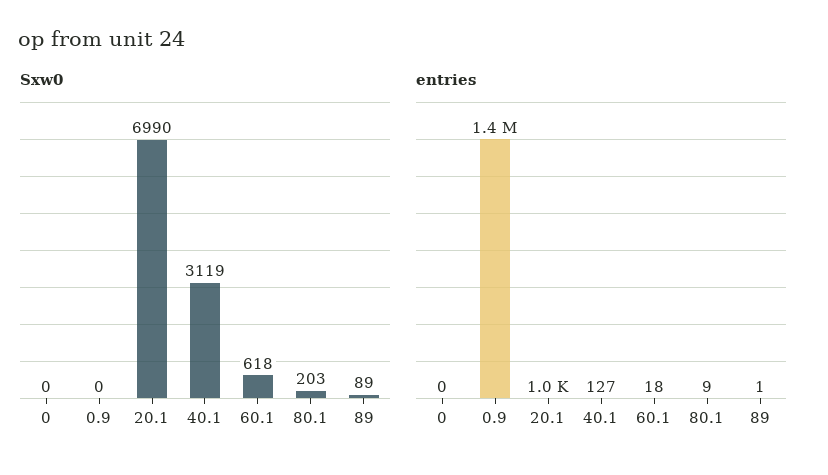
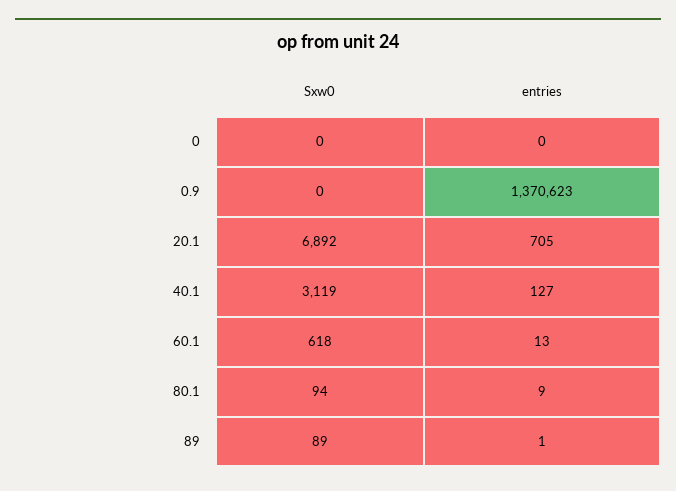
  {
    "Sxw0": {
      "0": 0,
      "0.9": 0,
-     "20.1": 6990,
+     "20.1": 6892,
      "40.1": 3119,
      "60.1": 618,
-     "80.1": 203,
+     "80.1": 94,
      "89": 89
    },
    "entries": {
      "0": 0,
      "0.9": 1370623,
-     "20.1": 1000,
+     "20.1": 705,
      "40.1": 127,
-     "60.1": 18,
+     "60.1": 13,
      "80.1": 9,
      "89": 1
    }
  }

